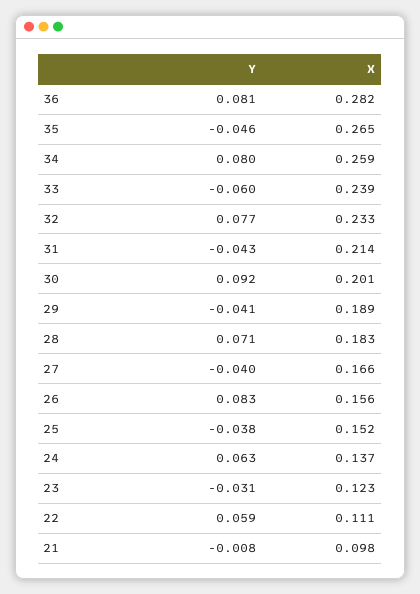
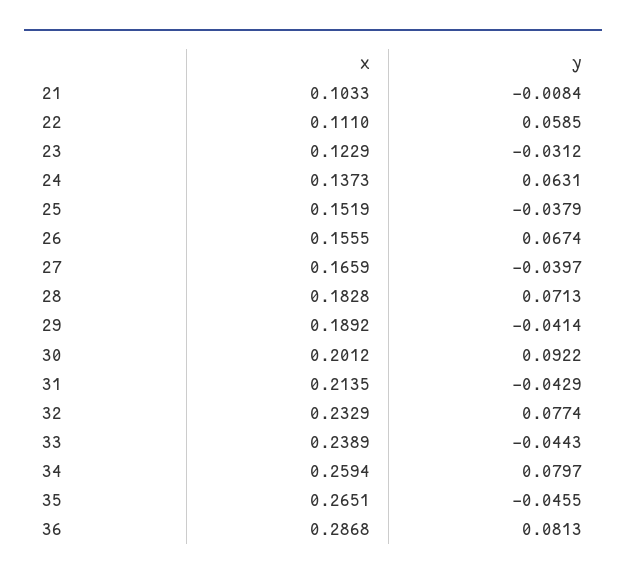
  {
    "Y": {
      "36": 0.0813,
      "35": -0.0455,
      "34": 0.0797,
-     "33": -0.06,
+     "33": -0.0443,
      "32": 0.0774,
      "31": -0.0429,
      "30": 0.0922,
      "29": -0.0414,
      "28": 0.0713,
      "27": -0.0397,
-     "26": 0.083,
+     "26": 0.0674,
      "25": -0.0379,
      "24": 0.0631,
      "23": -0.0312,
      "22": 0.0585,
      "21": -0.0084
    },
    "X": {
-     "36": 0.282,
+     "36": 0.2868,
      "35": 0.2651,
      "34": 0.2594,
      "33": 0.2389,
      "32": 0.2329,
      "31": 0.2135,
      "30": 0.2012,
      "29": 0.1892,
      "28": 0.1828,
      "27": 0.1659,
      "26": 0.1555,
      "25": 0.1519,
      "24": 0.1373,
      "23": 0.1229,
      "22": 0.111,
-     "21": 0.098
+     "21": 0.1033
    }
  }

